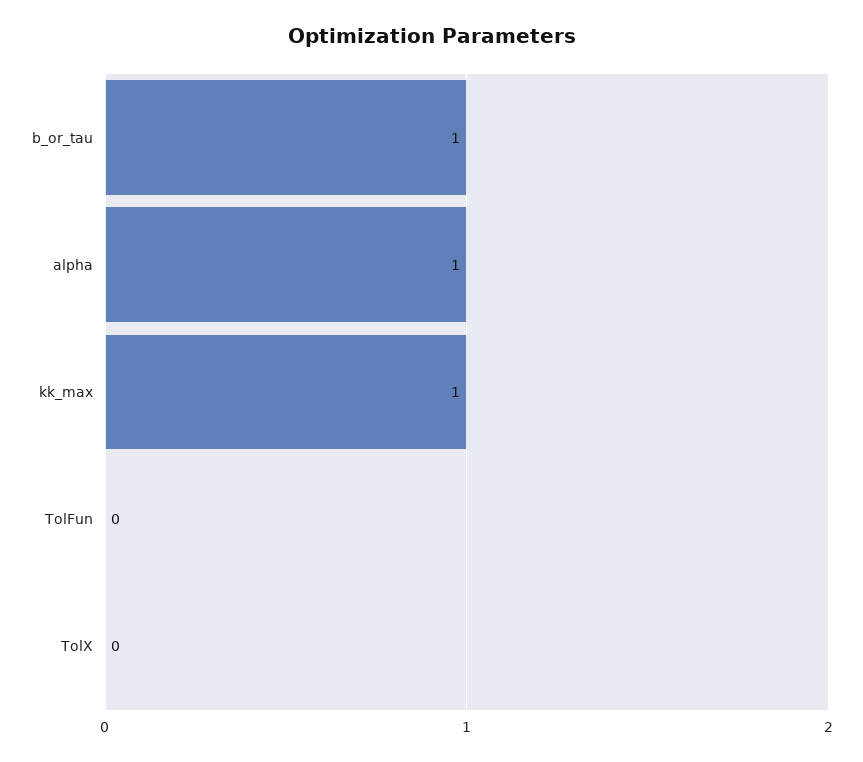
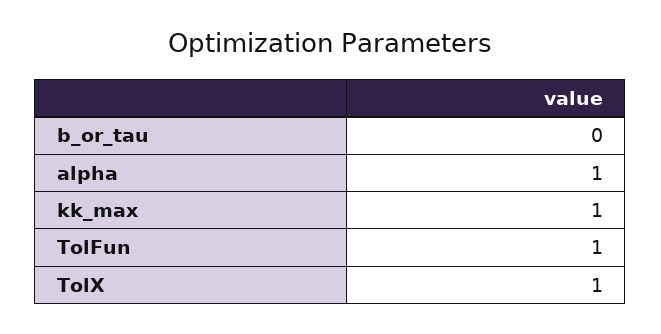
  {
-   "b_or_tau": 1,
+   "b_or_tau": 0,
    "alpha": 1,
    "kk_max": 1,
-   "TolFun": 0,
+   "TolFun": 1,
-   "TolX": 0
+   "TolX": 1
  }

